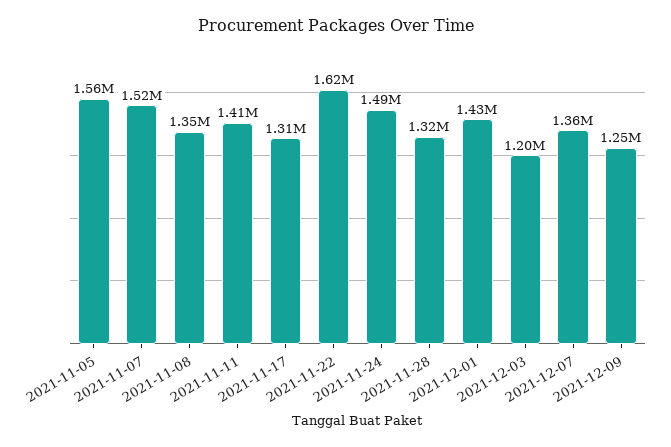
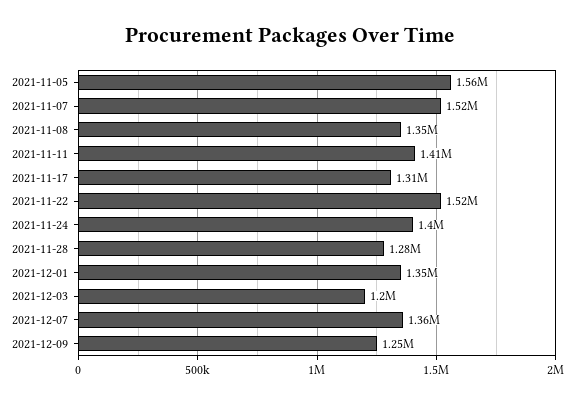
  {
    "2021-11-05": 1560000,
    "2021-11-07": 1520000,
    "2021-11-08": 1350000,
    "2021-11-11": 1410000,
    "2021-11-17": 1310000,
-   "2021-11-22": 1620000,
+   "2021-11-22": 1520000,
-   "2021-11-24": 1490000,
+   "2021-11-24": 1400000,
-   "2021-11-28": 1320000,
+   "2021-11-28": 1280000,
-   "2021-12-01": 1430000,
+   "2021-12-01": 1350000,
    "2021-12-03": 1200000,
    "2021-12-07": 1360000,
    "2021-12-09": 1250000
  }

